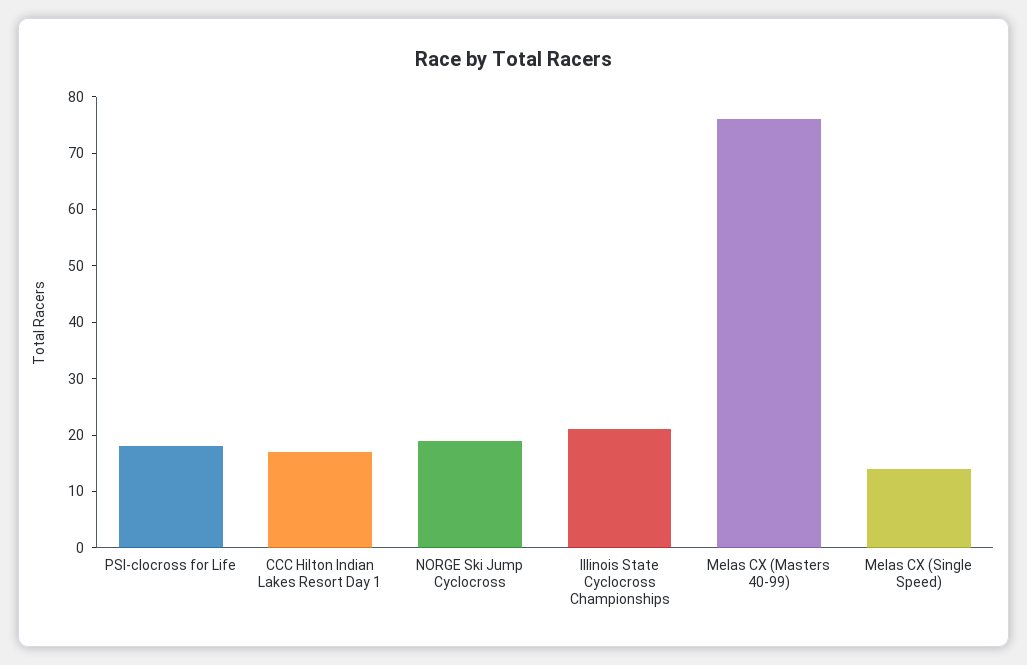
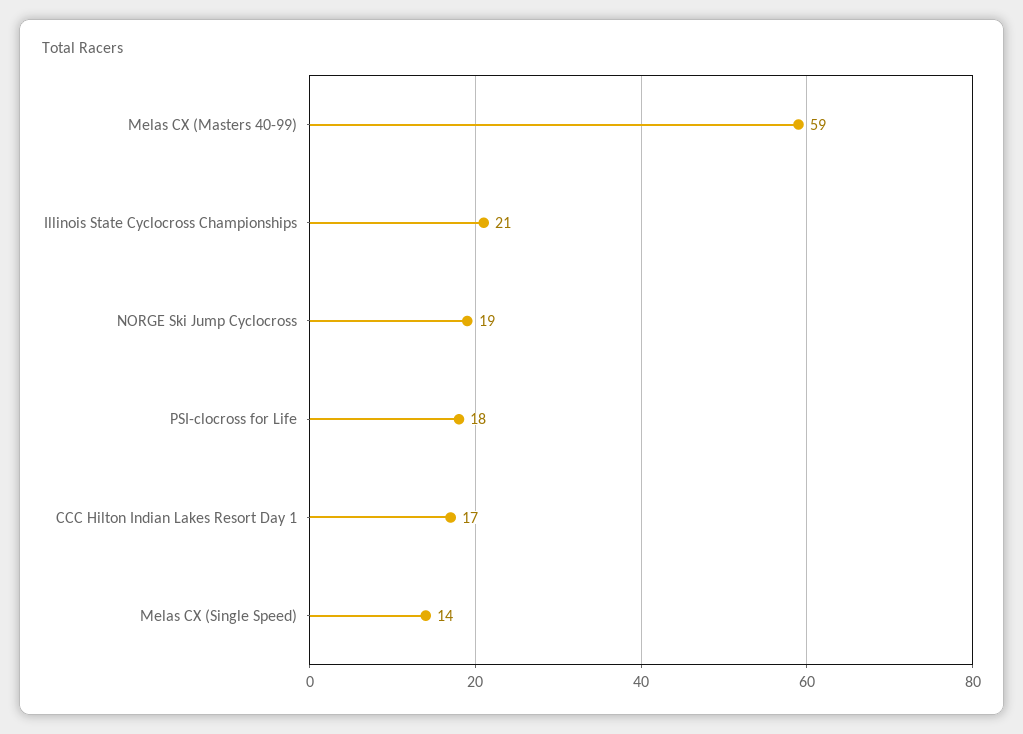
  {
    "PSI-clocross for Life": 18,
    "CCC Hilton Indian Lakes Resort Day 1": 17,
    "NORGE Ski Jump Cyclocross": 19,
    "Illinois State Cyclocross Championships": 21,
-   "Melas CX (Masters 40-99)": 75,
+   "Melas CX (Masters 40-99)": 59,
    "Melas CX (Single Speed)": 14
  }

